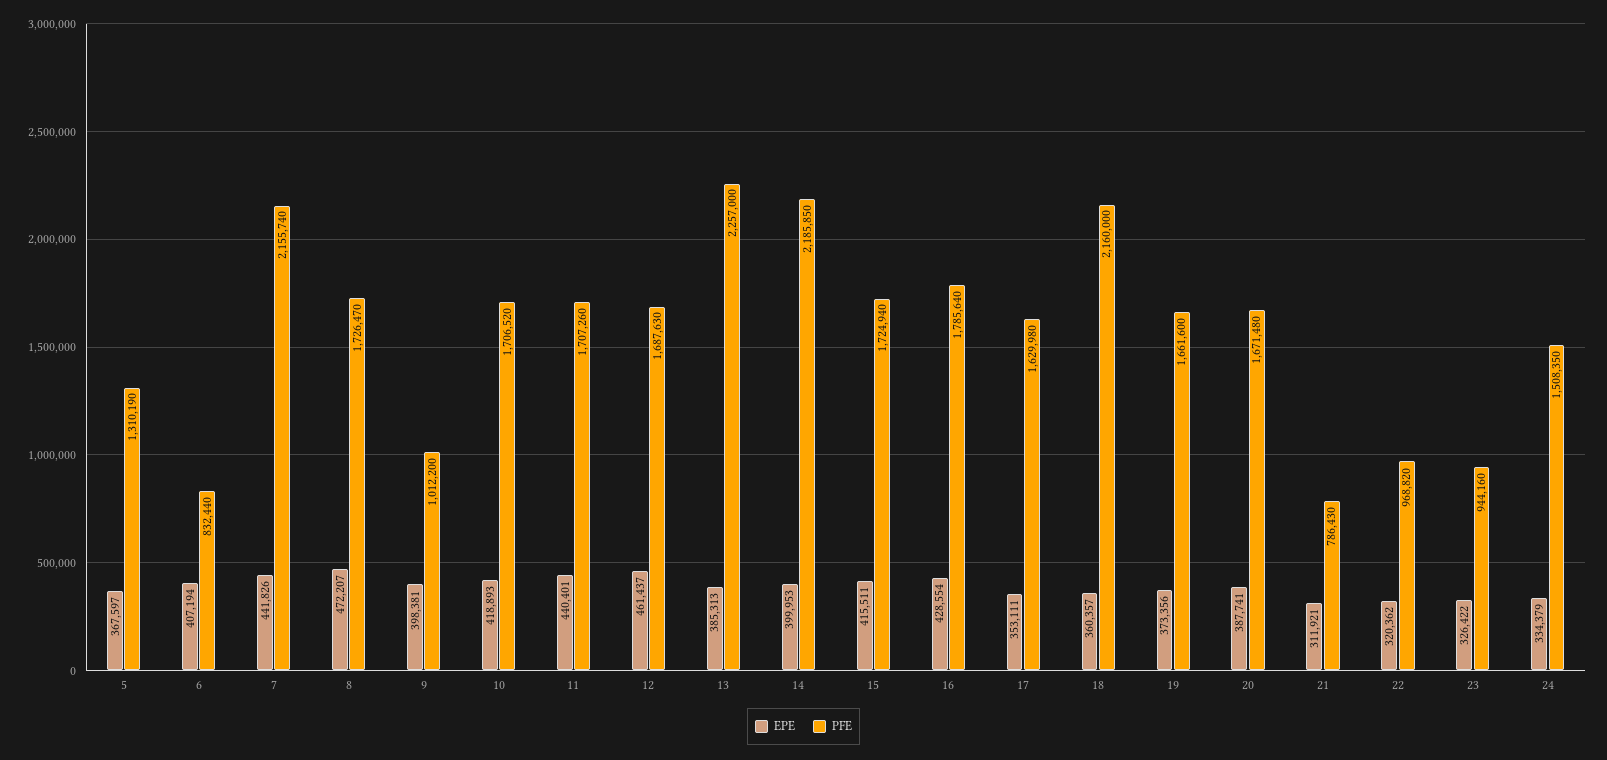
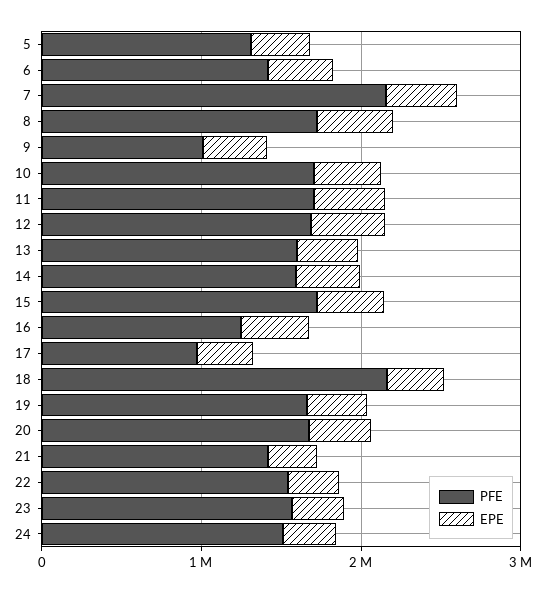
  {
    "EPE": {
      "5": 367597,
      "6": 407194,
      "7": 441826,
      "8": 472207,
      "9": 398381,
      "10": 418893,
      "11": 440401,
      "12": 461437,
      "13": 385313,
      "14": 399953,
      "15": 415511,
      "16": 428554,
      "17": 353111,
      "18": 360357,
      "19": 373356,
      "20": 387741,
      "21": 311921,
      "22": 320362,
      "23": 326422,
      "24": 334379
    },
    "PFE": {
      "5": 1310190,
-     "6": 832440,
+     "6": 1400000,
      "7": 2155740,
      "8": 1726470,
      "9": 1012200,
      "10": 1706520,
      "11": 1707260,
      "12": 1687630,
-     "13": 2257000,
+     "13": 1600000,
-     "14": 2185850,
+     "14": 1600000,
      "15": 1724940,
-     "16": 1785640,
+     "16": 1200000,
-     "17": 1629980,
+     "17": 1000000,
      "18": 2160000,
      "19": 1661600,
      "20": 1671480,
-     "21": 786430,
+     "21": 1400000,
-     "22": 968820,
+     "22": 1600000,
-     "23": 944160,
+     "23": 1600000,
      "24": 1508350
    }
  }

